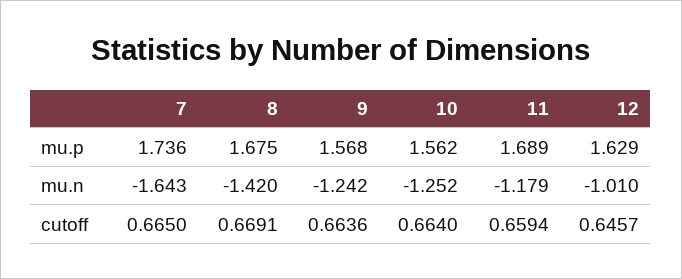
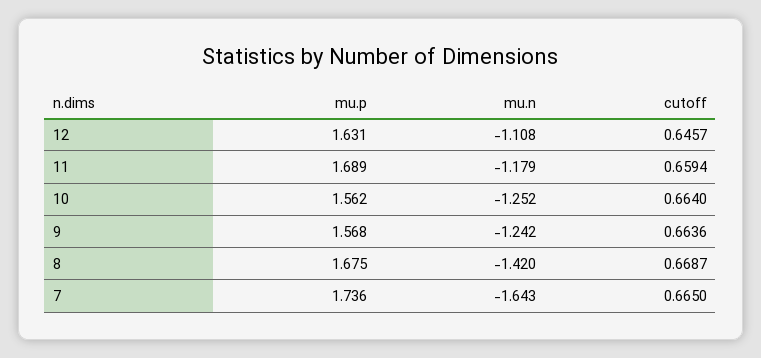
  {
    "7": {
      "mu.p": 1.736,
      "mu.n": -1.643,
      "cutoff": 0.665
    },
    "8": {
      "mu.p": 1.675,
      "mu.n": -1.42,
-     "cutoff": 0.6691
+     "cutoff": 0.6687
    },
    "9": {
      "mu.p": 1.568,
      "mu.n": -1.242,
      "cutoff": 0.6636
    },
    "10": {
      "mu.p": 1.562,
      "mu.n": -1.252,
      "cutoff": 0.664
    },
    "11": {
      "mu.p": 1.689,
      "mu.n": -1.179,
      "cutoff": 0.6594
    },
    "12": {
-     "mu.p": 1.629,
+     "mu.p": 1.631,
-     "mu.n": -1.01,
+     "mu.n": -1.108,
      "cutoff": 0.6457
    }
  }

